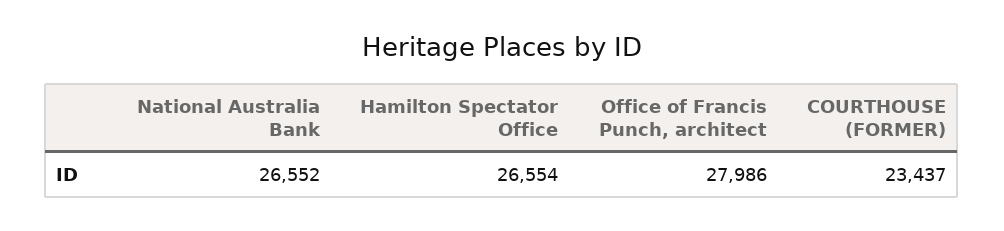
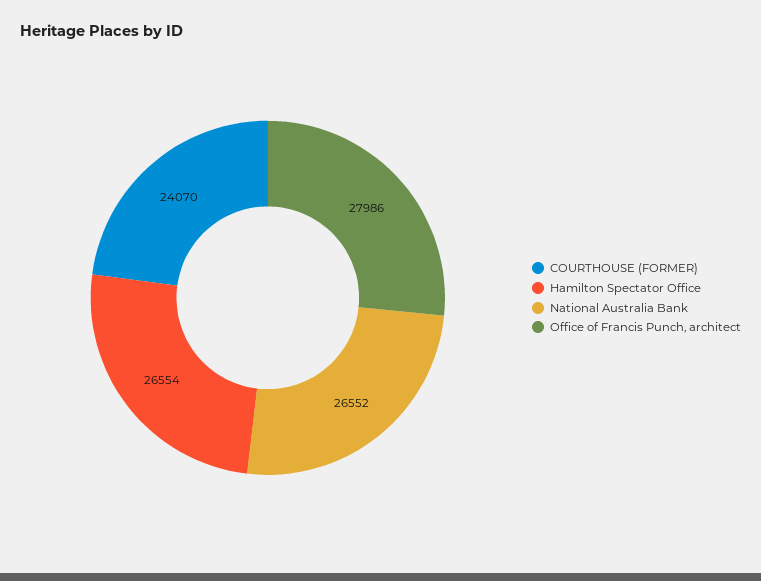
  {
    "National Australia Bank": 26552,
    "Hamilton Spectator Office": 26554,
    "Office of Francis Punch, architect": 27986,
-   "COURTHOUSE (FORMER)": 23437
+   "COURTHOUSE (FORMER)": 24070
  }

